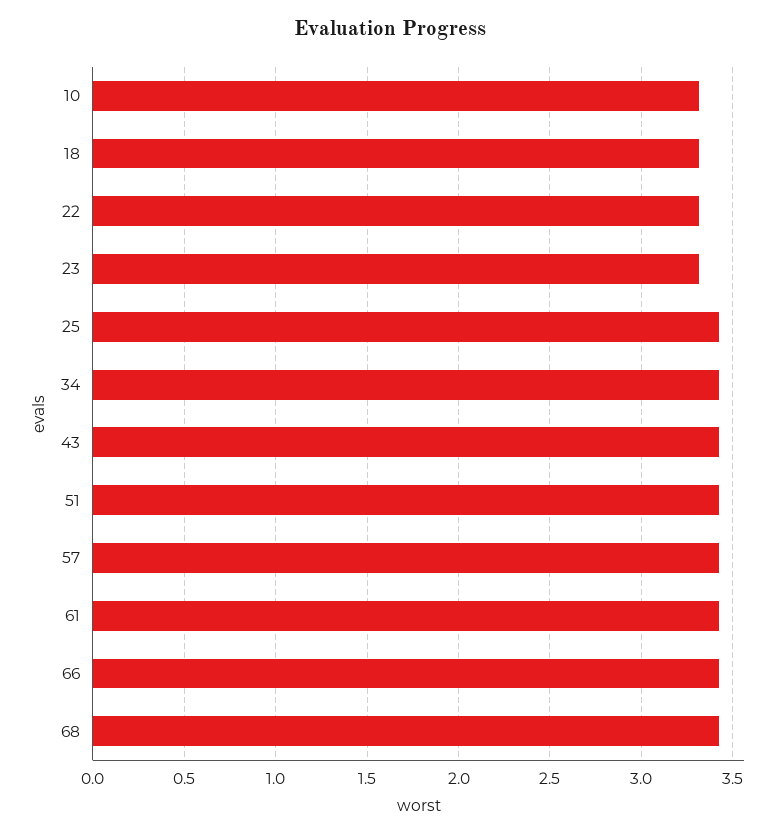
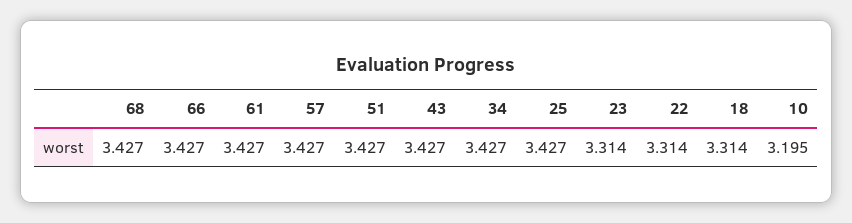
  {
-   "10": 3.3,
+   "10": 3.195,
    "18": 3.314,
    "22": 3.314,
    "23": 3.314,
    "25": 3.427,
    "34": 3.427,
    "43": 3.427,
    "51": 3.427,
    "57": 3.427,
    "61": 3.427,
    "66": 3.427,
    "68": 3.427
  }

